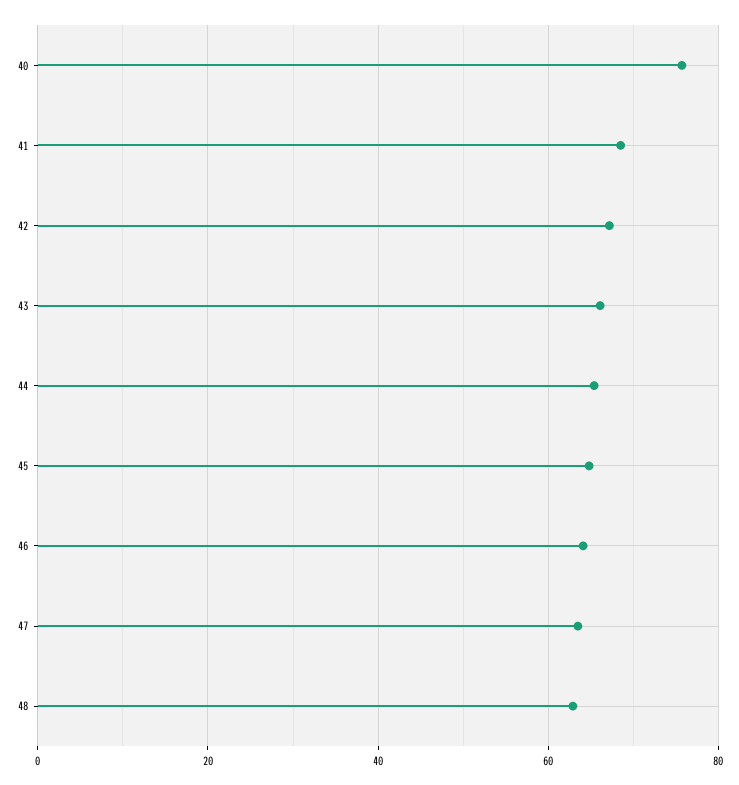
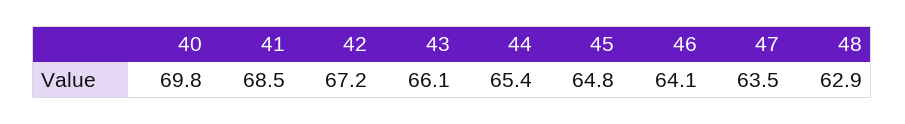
  {
-   "40": 76,
+   "40": 69.8,
    "41": 68.5,
    "42": 67.2,
    "43": 66.1,
    "44": 65.4,
    "45": 64.8,
    "46": 64.1,
    "47": 63.5,
    "48": 62.9
  }

